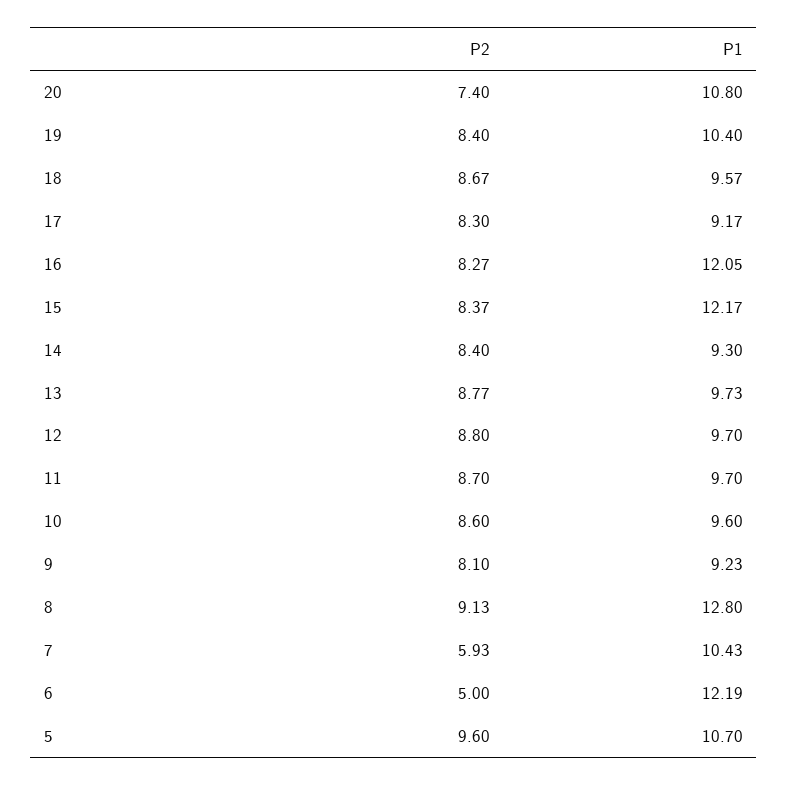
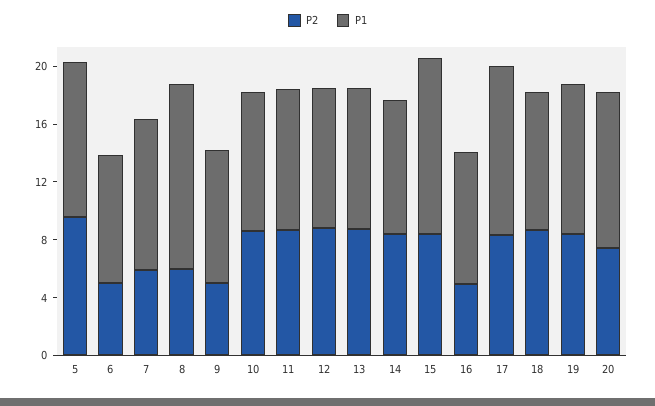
  {
    "P2": {
      "20": 7.4,
      "19": 8.4,
      "18": 8.67,
      "17": 8.3,
-     "16": 8.27,
+     "16": 5,
      "15": 8.37,
      "14": 8.4,
      "13": 8.77,
      "12": 8.8,
      "11": 8.7,
      "10": 8.6,
-     "9": 8.1,
+     "9": 5,
-     "8": 9.13,
+     "8": 6,
      "7": 5.93,
      "6": 5,
      "5": 9.6
    },
    "P1": {
      "20": 10.8,
      "19": 10.4,
      "18": 9.57,
-     "17": 9.17,
+     "17": 12,
-     "16": 12.05,
+     "16": 9,
      "15": 12.17,
      "14": 9.3,
      "13": 9.73,
      "12": 9.7,
      "11": 9.7,
      "10": 9.6,
      "9": 9.23,
      "8": 12.8,
      "7": 10.43,
-     "6": 12.19,
+     "6": 9,
      "5": 10.7
    }
  }

